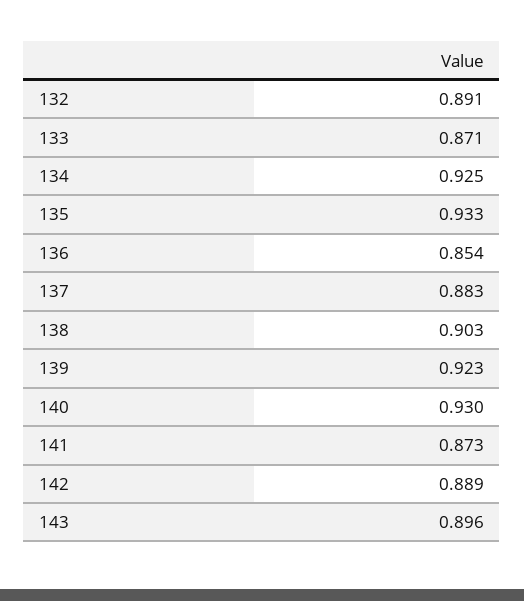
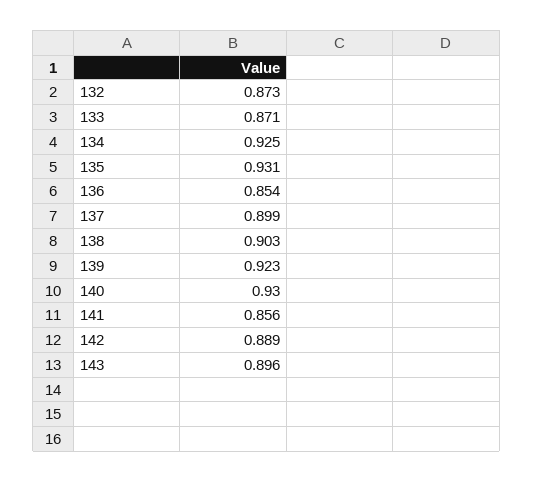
  {
-   "132": 0.891,
+   "132": 0.873,
    "133": 0.871,
    "134": 0.925,
-   "135": 0.933,
+   "135": 0.931,
    "136": 0.854,
-   "137": 0.883,
+   "137": 0.899,
    "138": 0.903,
    "139": 0.923,
    "140": 0.93,
-   "141": 0.873,
+   "141": 0.856,
    "142": 0.889,
    "143": 0.896
  }

